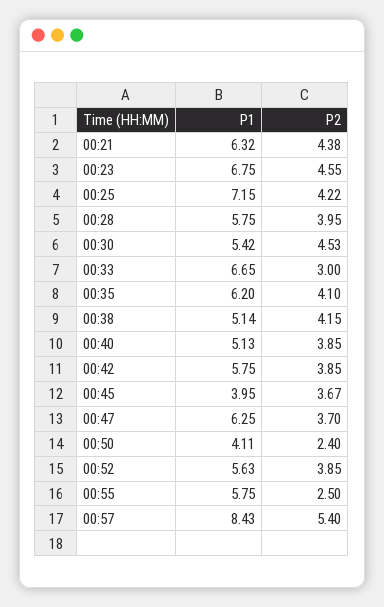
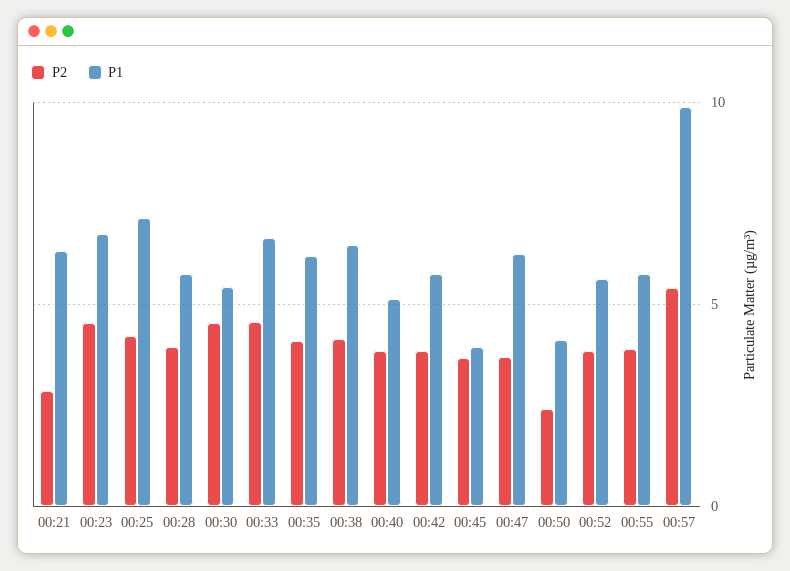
  {
    "P1": {
      "00:21": 6.32,
      "00:23": 6.75,
      "00:25": 7.15,
      "00:28": 5.75,
      "00:30": 5.42,
      "00:33": 6.65,
      "00:35": 6.2,
-     "00:38": 5.14,
+     "00:38": 6.5,
      "00:40": 5.13,
      "00:42": 5.75,
      "00:45": 3.95,
      "00:47": 6.25,
      "00:50": 4.11,
      "00:52": 5.63,
      "00:55": 5.75,
-     "00:57": 8.43
+     "00:57": 10
    },
    "P2": {
-     "00:21": 4.38,
+     "00:21": 3,
      "00:23": 4.55,
      "00:25": 4.22,
      "00:28": 3.95,
      "00:30": 4.53,
-     "00:33": 3,
+     "00:33": 4.5,
      "00:35": 4.1,
      "00:38": 4.15,
      "00:40": 3.85,
      "00:42": 3.85,
      "00:45": 3.67,
      "00:47": 3.7,
      "00:50": 2.4,
      "00:52": 3.85,
-     "00:55": 2.5,
+     "00:55": 4,
      "00:57": 5.4
    }
  }

